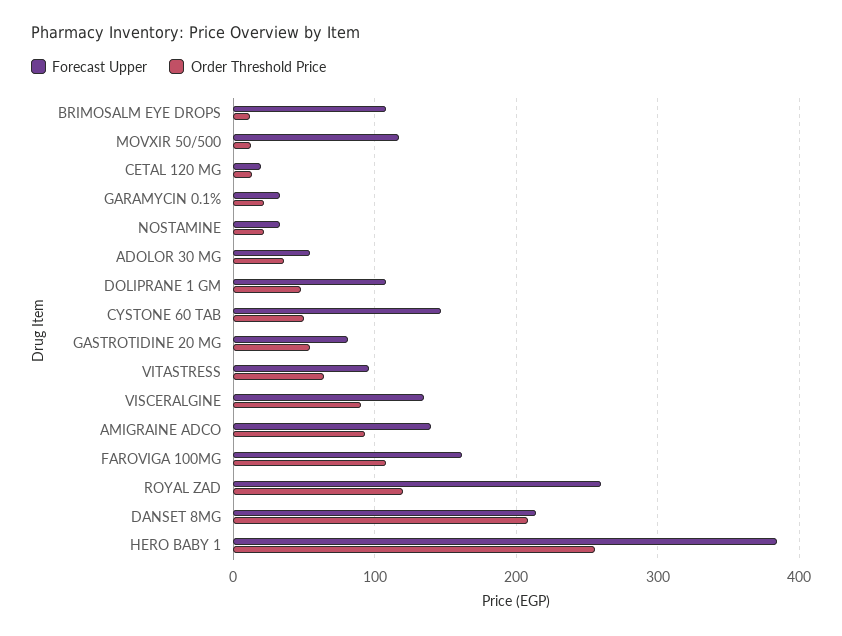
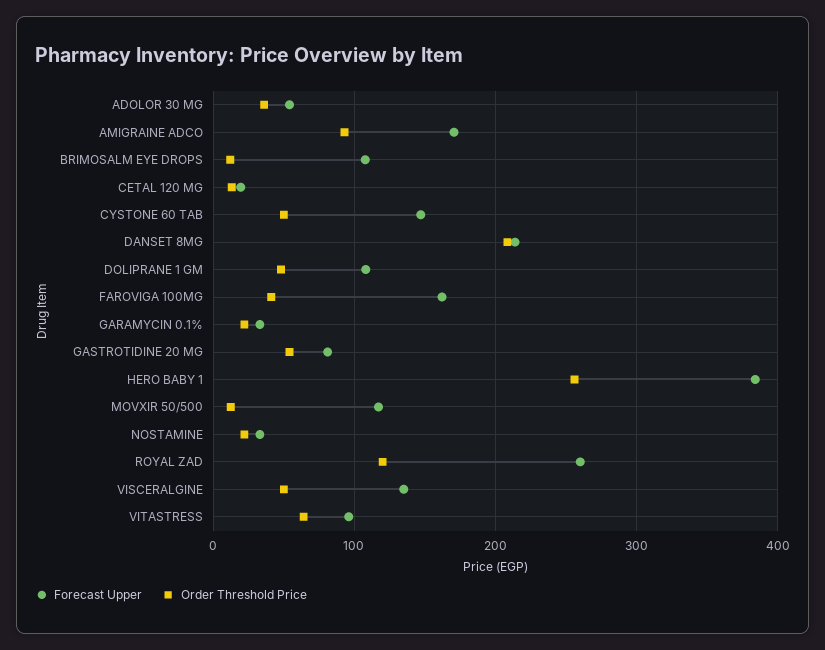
  {
    "Forecast Upper": {
      "BRIMOSALM EYE DROPS": 110,
      "MOVXIR 50/500": 120,
      "CETAL 120 MG": 20,
      "GARAMYCIN 0.1%": 30,
      "NOSTAMINE": 30,
      "ADOLOR 30 MG": 50,
      "DOLIPRANE 1 GM": 110,
      "CYSTONE 60 TAB": 150,
      "GASTROTIDINE 20 MG": 80,
      "VITASTRESS": 100,
      "VISCERALGINE": 140,
-     "AMIGRAINE ADCO": 140,
+     "AMIGRAINE ADCO": 170,
      "FAROVIGA 100MG": 160,
      "ROYAL ZAD": 260,
      "DANSET 8MG": 210,
      "HERO BABY 1": 380
    },
    "Order Threshold Price": {
      "BRIMOSALM EYE DROPS": 10,
      "MOVXIR 50/500": 10,
      "CETAL 120 MG": 10,
      "GARAMYCIN 0.1%": 20,
      "NOSTAMINE": 20,
      "ADOLOR 30 MG": 40,
      "DOLIPRANE 1 GM": 50,
      "CYSTONE 60 TAB": 50,
      "GASTROTIDINE 20 MG": 50,
      "VITASTRESS": 60,
-     "VISCERALGINE": 90,
+     "VISCERALGINE": 50,
      "AMIGRAINE ADCO": 90,
-     "FAROVIGA 100MG": 110,
+     "FAROVIGA 100MG": 40,
      "ROYAL ZAD": 120,
      "DANSET 8MG": 210,
      "HERO BABY 1": 260
    }
  }

